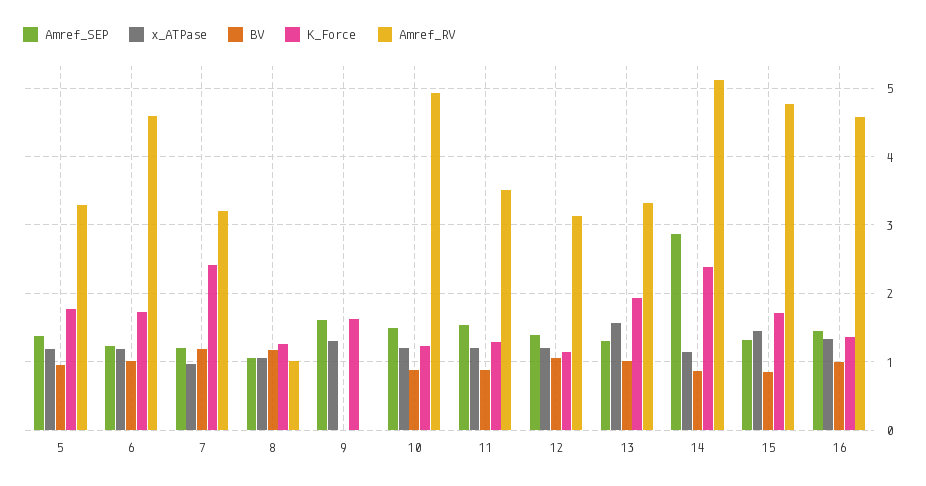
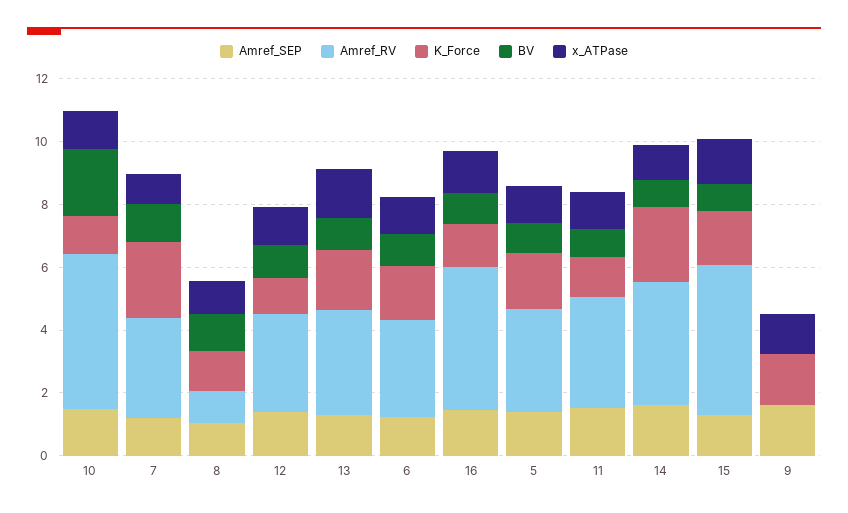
  {
    "Amref_SEP": {
      "5": 1.4,
      "6": 1.2,
      "7": 1.2,
      "8": 1.1,
      "9": 1.6,
      "10": 1.5,
      "11": 1.5,
      "12": 1.4,
      "13": 1.3,
-     "14": 2.9,
+     "14": 1.5,
      "15": 1.3,
      "16": 1.4
    },
    "x_ATPase": {
      "5": 1.2,
      "6": 1.2,
      "7": 1,
      "8": 1.1,
      "9": 1.3,
      "10": 1.2,
      "11": 1.2,
      "12": 1.2,
      "13": 1.6,
      "14": 1.1,
      "15": 1.4,
      "16": 1.3
    },
    "BV": {
      "5": 1,
      "6": 1,
      "7": 1.2,
      "8": 1.2,
      "9": 0,
-     "10": 0.9,
+     "10": 2,
      "11": 0.9,
      "12": 1.1,
      "13": 1,
      "14": 0.9,
      "15": 0.8,
      "16": 1
    },
    "K_Force": {
      "5": 1.8,
      "6": 1.7,
      "7": 2.4,
      "8": 1.3,
      "9": 1.6,
      "10": 1.2,
      "11": 1.3,
      "12": 1.1,
      "13": 1.9,
      "14": 2.4,
      "15": 1.7,
      "16": 1.4
    },
    "Amref_RV": {
      "5": 3.3,
-     "6": 4.6,
+     "6": 3,
      "7": 3.2,
      "8": 1,
      "9": 0,
      "10": 4.9,
      "11": 3.5,
      "12": 3.1,
      "13": 3.3,
-     "14": 5.1,
+     "14": 4,
      "15": 4.8,
      "16": 4.6
    }
  }

